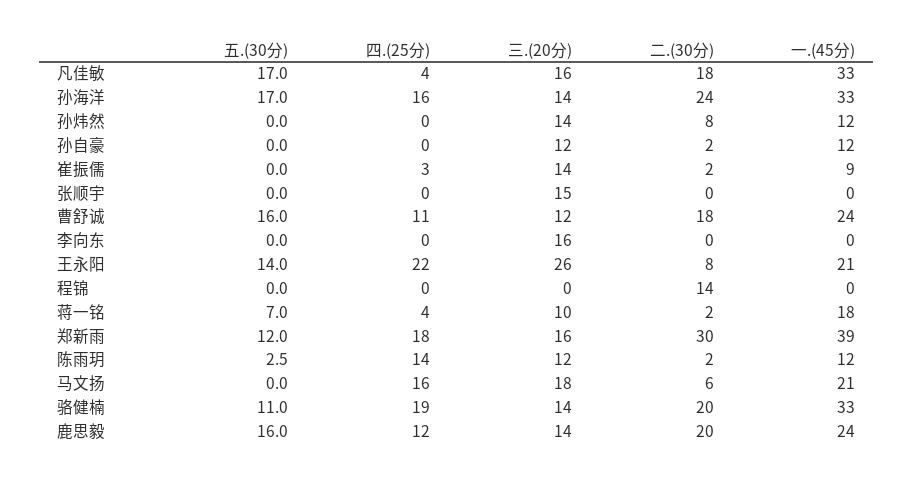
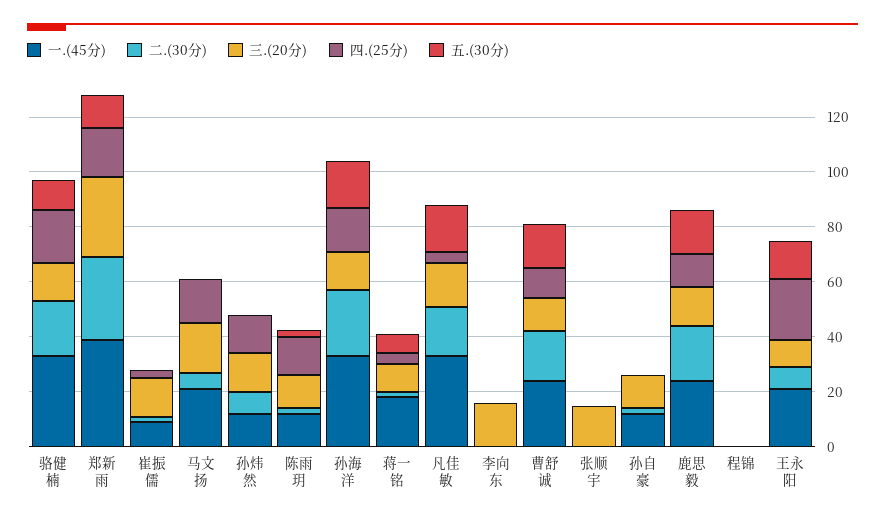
  {
    "五.(30分)": {
      "凡佳敏": 17,
      "孙海洋": 17,
      "孙炜然": 0,
      "孙自豪": 0,
      "崔振儒": 0,
      "张顺宇": 0,
      "曹舒诚": 16,
      "李向东": 0,
      "王永阳": 14,
      "程锦": 0,
      "蒋一铭": 7,
      "郑新雨": 12,
      "陈雨玥": 2.5,
      "马文扬": 0,
      "骆健楠": 11,
      "鹿思毅": 16
    },
    "四.(25分)": {
      "凡佳敏": 4,
      "孙海洋": 16,
-     "孙炜然": 0,
+     "孙炜然": 15,
      "孙自豪": 0,
      "崔振儒": 3,
      "张顺宇": 0,
      "曹舒诚": 11,
      "李向东": 0,
      "王永阳": 22,
      "程锦": 0,
      "蒋一铭": 4,
      "郑新雨": 18,
      "陈雨玥": 14,
      "马文扬": 16,
      "骆健楠": 19,
      "鹿思毅": 12
    },
    "三.(20分)": {
      "凡佳敏": 16,
      "孙海洋": 14,
      "孙炜然": 14,
      "孙自豪": 12,
      "崔振儒": 14,
      "张顺宇": 15,
      "曹舒诚": 12,
      "李向东": 16,
-     "王永阳": 26,
+     "王永阳": 10,
      "程锦": 0,
      "蒋一铭": 10,
-     "郑新雨": 16,
+     "郑新雨": 30,
      "陈雨玥": 12,
      "马文扬": 18,
      "骆健楠": 14,
      "鹿思毅": 14
    },
    "二.(30分)": {
      "凡佳敏": 18,
      "孙海洋": 24,
      "孙炜然": 8,
      "孙自豪": 2,
      "崔振儒": 2,
      "张顺宇": 0,
      "曹舒诚": 18,
      "李向东": 0,
      "王永阳": 8,
-     "程锦": 14,
+     "程锦": 0,
      "蒋一铭": 2,
      "郑新雨": 30,
      "陈雨玥": 2,
      "马文扬": 6,
      "骆健楠": 20,
      "鹿思毅": 20
    },
    "一.(45分)": {
      "凡佳敏": 33,
      "孙海洋": 33,
      "孙炜然": 12,
      "孙自豪": 12,
      "崔振儒": 9,
      "张顺宇": 0,
      "曹舒诚": 24,
      "李向东": 0,
      "王永阳": 21,
      "程锦": 0,
      "蒋一铭": 18,
      "郑新雨": 39,
      "陈雨玥": 12,
      "马文扬": 21,
      "骆健楠": 33,
      "鹿思毅": 24
    }
  }

